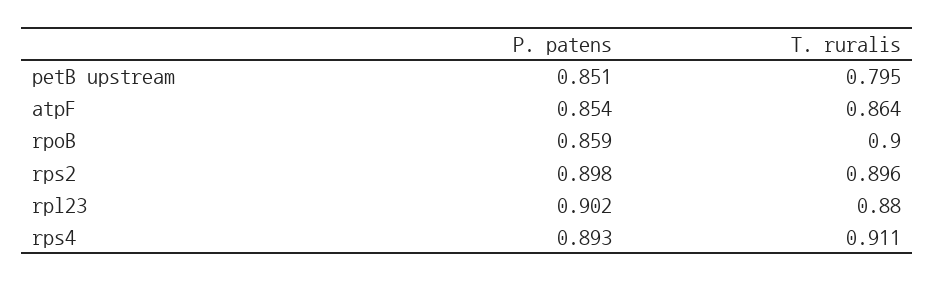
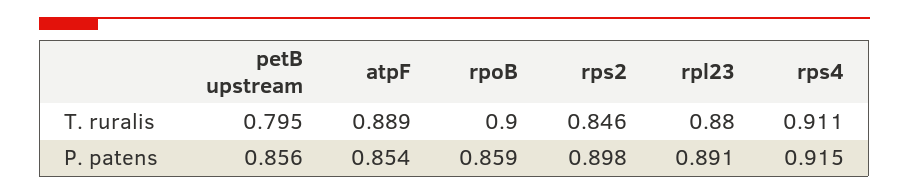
  {
    "P. patens": {
-     "petB upstream": 0.851,
+     "petB upstream": 0.856,
      "atpF": 0.854,
      "rpoB": 0.859,
      "rps2": 0.898,
-     "rpl23": 0.902,
+     "rpl23": 0.891,
-     "rps4": 0.893
+     "rps4": 0.915
    },
    "T. ruralis": {
      "petB upstream": 0.795,
-     "atpF": 0.864,
+     "atpF": 0.889,
      "rpoB": 0.9,
-     "rps2": 0.896,
+     "rps2": 0.846,
      "rpl23": 0.88,
      "rps4": 0.911
    }
  }

